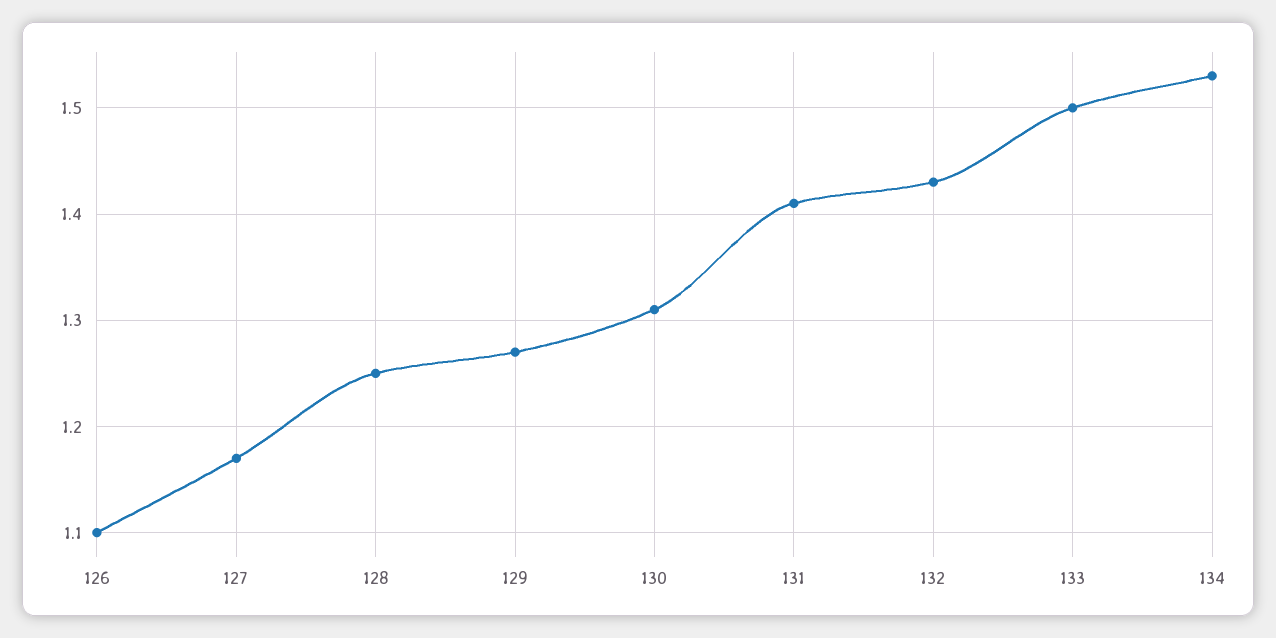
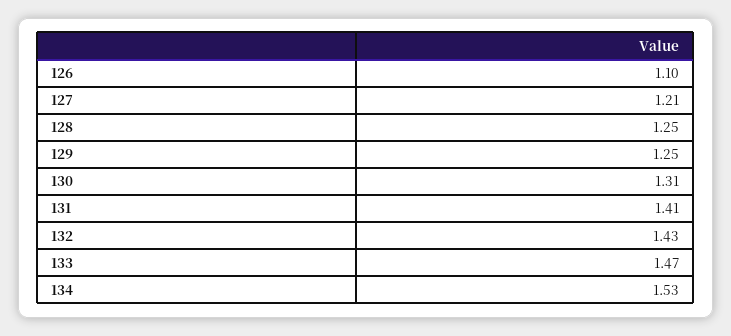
  {
    "126": 1.1,
-   "127": 1.17,
+   "127": 1.21,
    "128": 1.25,
-   "129": 1.27,
+   "129": 1.25,
    "130": 1.31,
    "131": 1.41,
    "132": 1.43,
-   "133": 1.5,
+   "133": 1.47,
    "134": 1.53
  }

